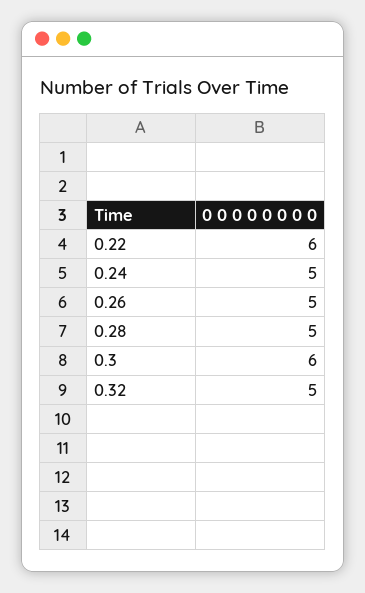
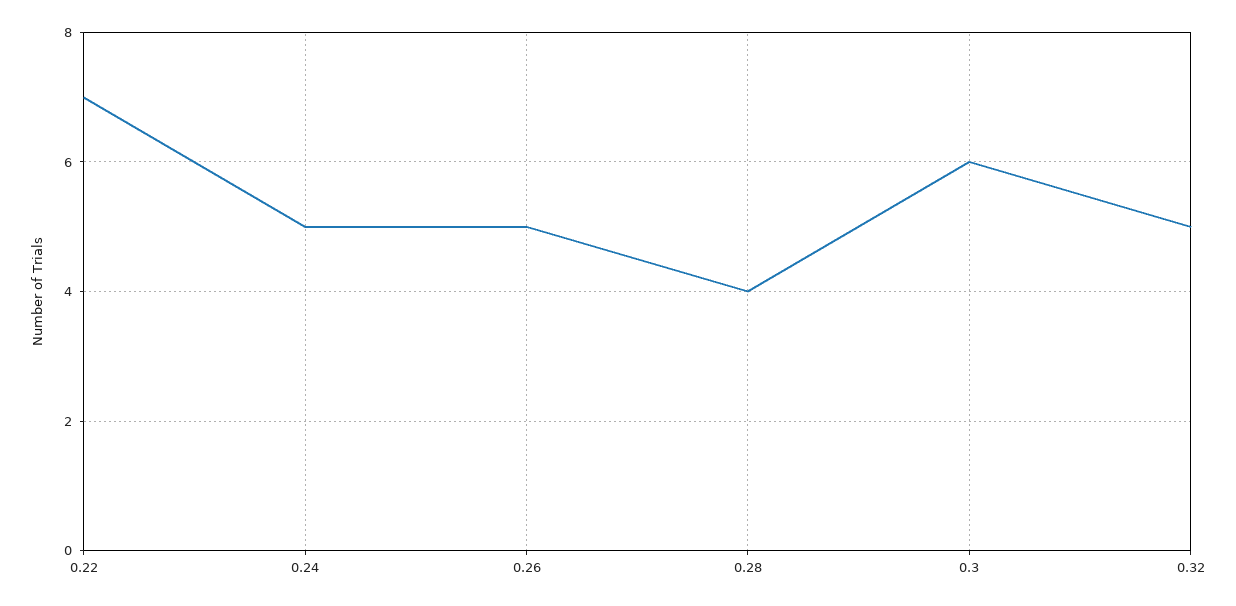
  {
-   "0.22": 6,
+   "0.22": 7,
    "0.24": 5,
    "0.26": 5,
-   "0.28": 5,
+   "0.28": 4,
    "0.3": 6,
    "0.32": 5
  }

